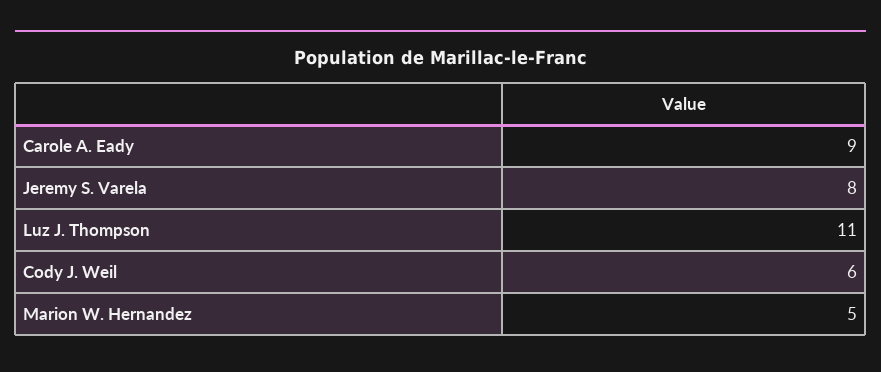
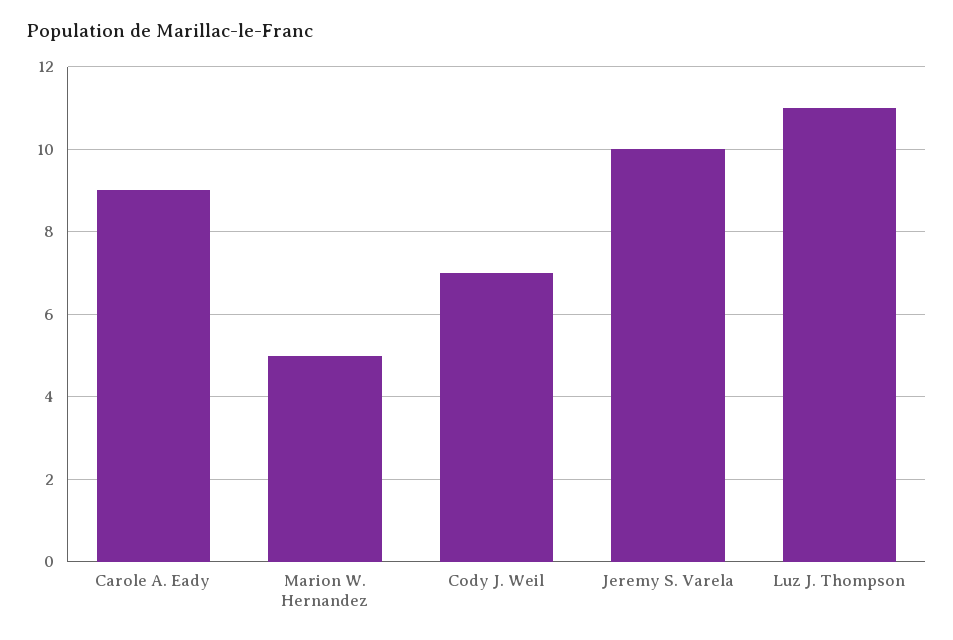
  {
    "Carole A. Eady": 9,
-   "Jeremy S. Varela": 8,
+   "Jeremy S. Varela": 10,
    "Luz J. Thompson": 11,
-   "Cody J. Weil": 6,
+   "Cody J. Weil": 7,
    "Marion W. Hernandez": 5
  }

